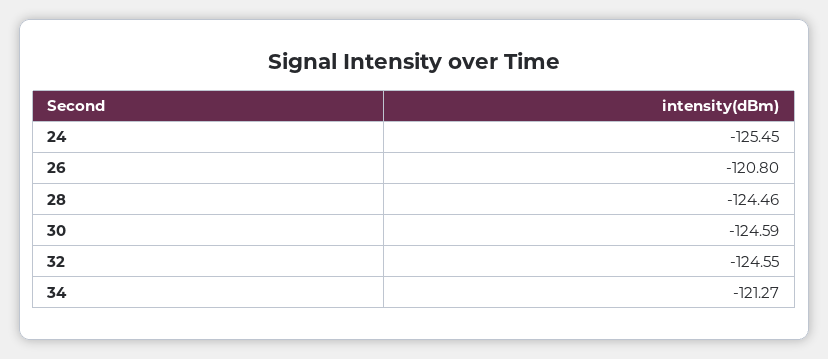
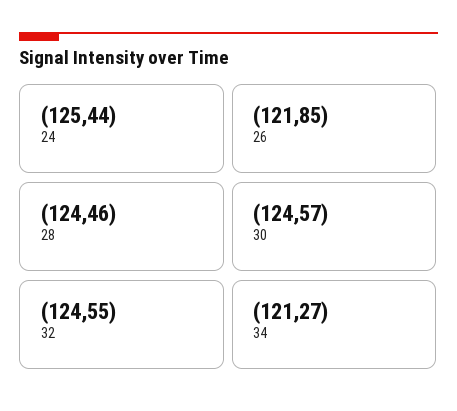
  {
-   "24": -125.45,
+   "24": -125.44,
-   "26": -120.8,
+   "26": -121.85,
    "28": -124.46,
-   "30": -124.59,
+   "30": -124.57,
    "32": -124.55,
    "34": -121.27
  }

